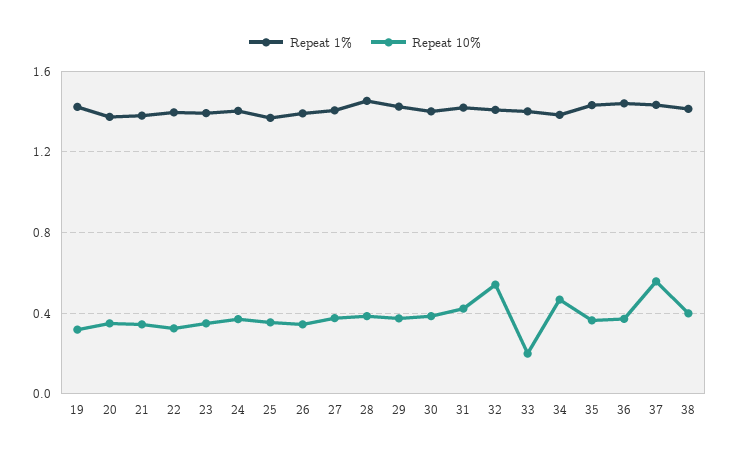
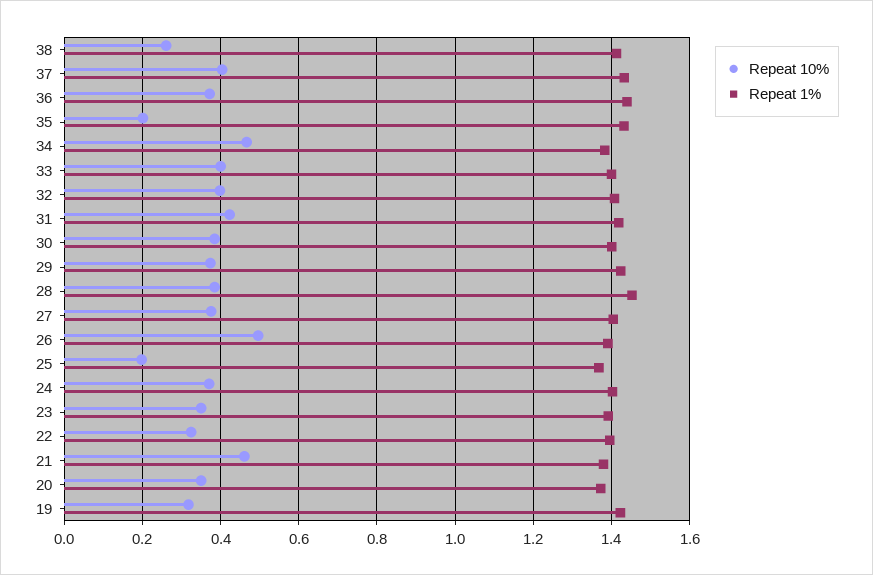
  {
    "Repeat 1%": {
      "19": 1.42,
      "20": 1.38,
      "21": 1.38,
      "22": 1.4,
      "23": 1.4,
      "24": 1.4,
      "25": 1.36,
      "26": 1.4,
      "27": 1.4,
      "28": 1.46,
      "29": 1.42,
      "30": 1.4,
      "31": 1.42,
      "32": 1.4,
      "33": 1.4,
      "34": 1.38,
      "35": 1.44,
      "36": 1.44,
      "37": 1.44,
      "38": 1.42
    },
    "Repeat 10%": {
      "19": 0.32,
      "20": 0.36,
-     "21": 0.35,
+     "21": 0.46,
      "22": 0.32,
      "23": 0.36,
      "24": 0.38,
-     "25": 0.35,
+     "25": 0.2,
-     "26": 0.35,
+     "26": 0.5,
      "27": 0.38,
      "28": 0.38,
      "29": 0.38,
      "30": 0.38,
      "31": 0.42,
-     "32": 0.55,
+     "32": 0.4,
-     "33": 0.2,
+     "33": 0.4,
      "34": 0.46,
-     "35": 0.35,
+     "35": 0.2,
      "36": 0.38,
-     "37": 0.55,
+     "37": 0.4,
-     "38": 0.4
+     "38": 0.26
    }
  }

